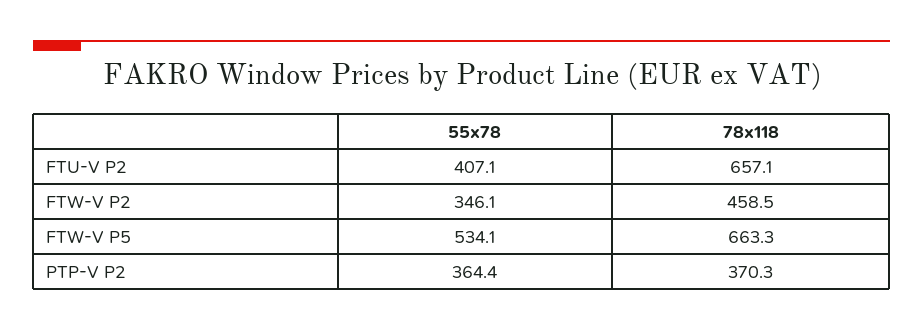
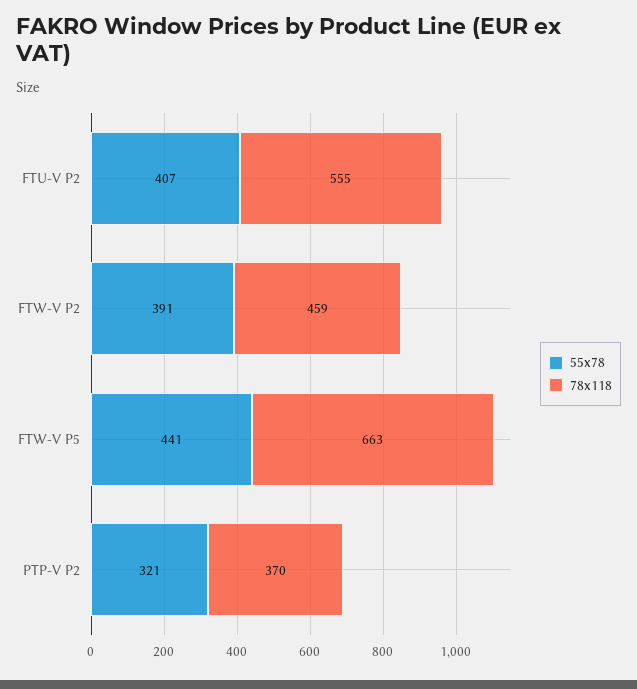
  {
    "55x78": {
      "FTU-V P2": 407.1,
-     "FTW-V P2": 346.1,
+     "FTW-V P2": 391,
-     "FTW-V P5": 534.1,
+     "FTW-V P5": 441,
-     "PTP-V P2": 364.4
+     "PTP-V P2": 321
    },
    "78x118": {
-     "FTU-V P2": 657.1,
+     "FTU-V P2": 555,
      "FTW-V P2": 458.5,
      "FTW-V P5": 663.3,
      "PTP-V P2": 370.3
    }
  }

